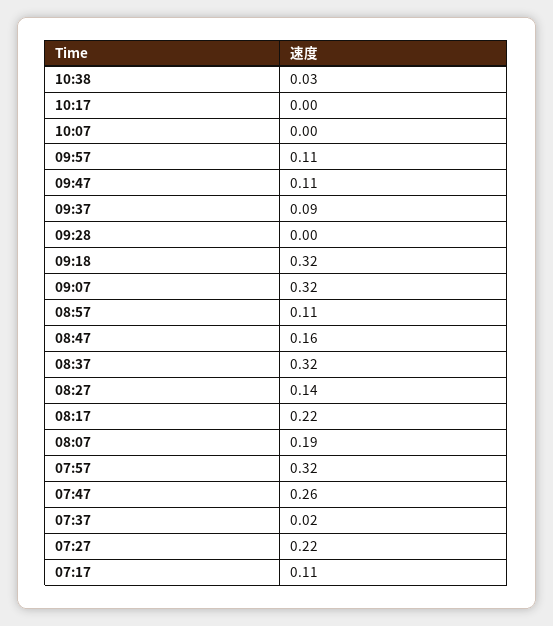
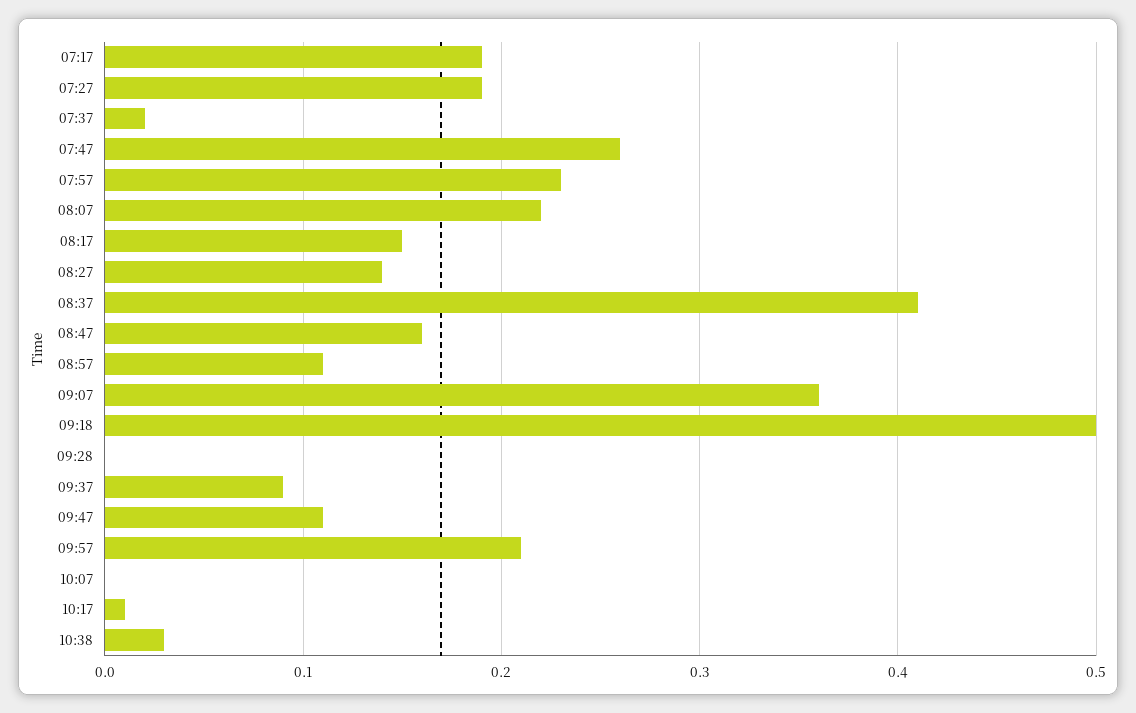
  {
    "10:38": 0.03,
-   "10:17": 0,
+   "10:17": 0.01,
    "10:07": 0,
-   "09:57": 0.11,
+   "09:57": 0.21,
    "09:47": 0.11,
    "09:37": 0.09,
    "09:28": 0,
-   "09:18": 0.32,
+   "09:18": 0.5,
-   "09:07": 0.32,
+   "09:07": 0.36,
    "08:57": 0.11,
    "08:47": 0.16,
-   "08:37": 0.32,
+   "08:37": 0.41,
    "08:27": 0.14,
-   "08:17": 0.22,
+   "08:17": 0.15,
-   "08:07": 0.19,
+   "08:07": 0.22,
-   "07:57": 0.32,
+   "07:57": 0.23,
    "07:47": 0.26,
    "07:37": 0.02,
-   "07:27": 0.22,
+   "07:27": 0.19,
-   "07:17": 0.11
+   "07:17": 0.19
  }

